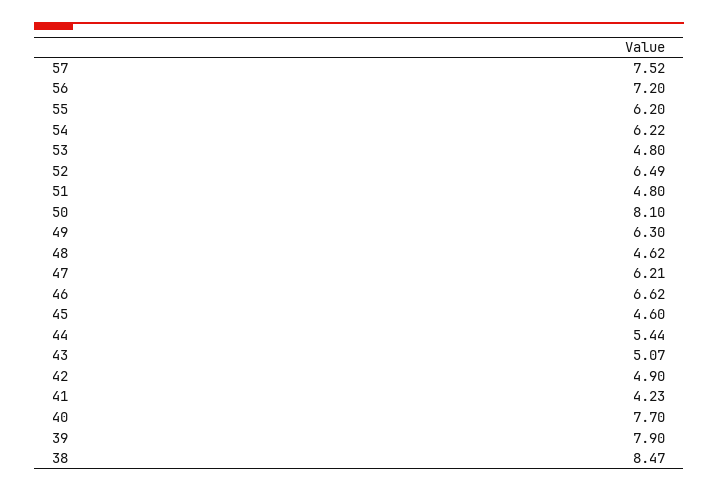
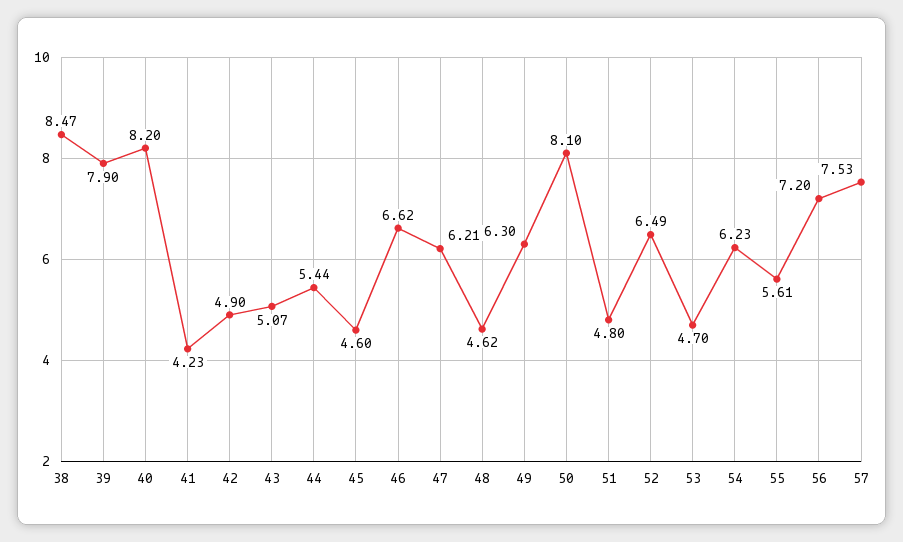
  {
-   "57": 7.52,
+   "57": 7.53,
    "56": 7.2,
-   "55": 6.2,
+   "55": 5.61,
-   "54": 6.22,
+   "54": 6.23,
-   "53": 4.8,
+   "53": 4.7,
    "52": 6.49,
    "51": 4.8,
    "50": 8.1,
    "49": 6.3,
    "48": 4.62,
    "47": 6.21,
    "46": 6.62,
    "45": 4.6,
    "44": 5.44,
    "43": 5.07,
    "42": 4.9,
    "41": 4.23,
-   "40": 7.7,
+   "40": 8.2,
    "39": 7.9,
    "38": 8.47
  }

